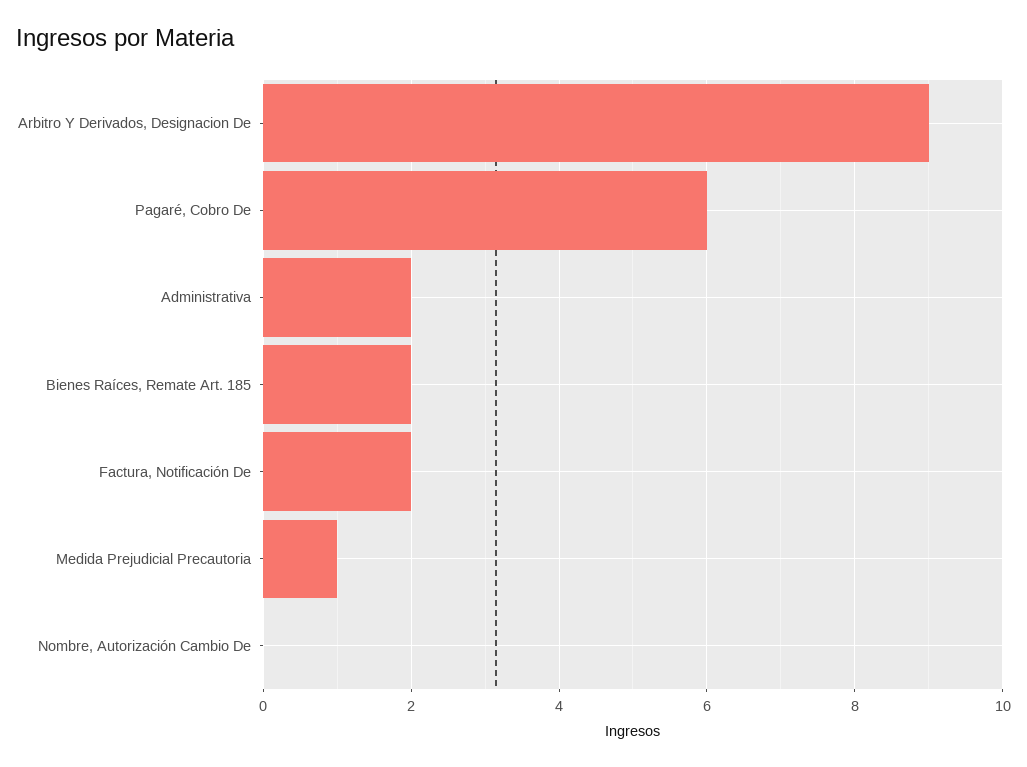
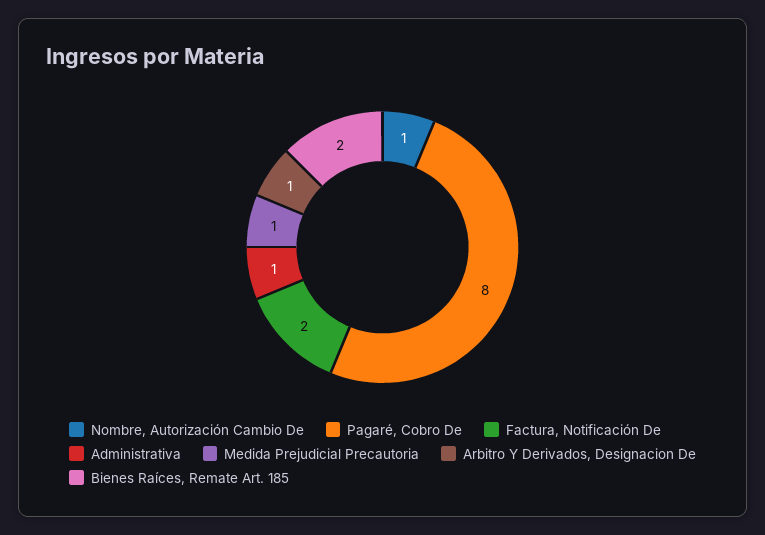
  {
-   "Arbitro Y Derivados, Designacion De": 9,
+   "Arbitro Y Derivados, Designacion De": 1,
-   "Pagaré, Cobro De": 6,
+   "Pagaré, Cobro De": 8,
-   "Administrativa": 2,
+   "Administrativa": 1,
    "Bienes Raíces, Remate Art. 185": 2,
    "Factura, Notificación De": 2,
    "Medida Prejudicial Precautoria": 1,
-   "Nombre, Autorización Cambio De": 0
+   "Nombre, Autorización Cambio De": 1
  }

